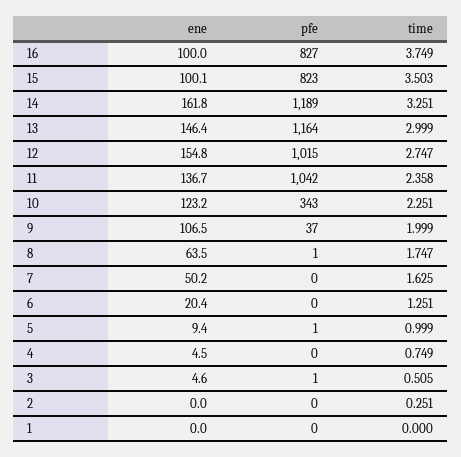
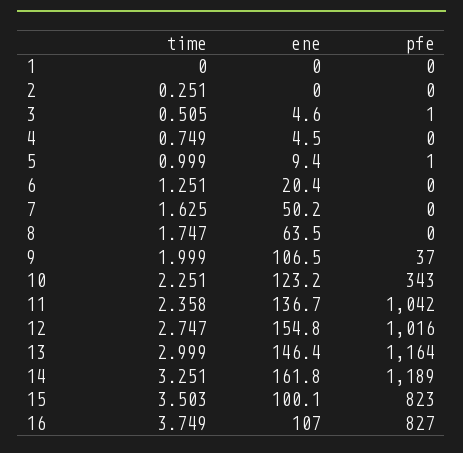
  {
    "ene": {
-     "16": 100,
+     "16": 107,
      "15": 100.1,
      "14": 161.8,
      "13": 146.4,
      "12": 154.8,
      "11": 136.7,
      "10": 123.2,
      "9": 106.5,
      "8": 63.5,
      "7": 50.2,
      "6": 20.4,
      "5": 9.4,
      "4": 4.5,
      "3": 4.6,
      "2": 0,
      "1": 0
    },
    "pfe": {
      "16": 827,
      "15": 823,
      "14": 1189,
      "13": 1164,
-     "12": 1015,
+     "12": 1016,
      "11": 1042,
      "10": 343,
      "9": 37,
-     "8": 1,
+     "8": 0,
      "7": 0,
      "6": 0,
      "5": 1,
      "4": 0,
      "3": 1,
      "2": 0,
      "1": 0
    },
    "time": {
      "16": 3.749,
      "15": 3.503,
      "14": 3.251,
      "13": 2.999,
      "12": 2.747,
      "11": 2.358,
      "10": 2.251,
      "9": 1.999,
      "8": 1.747,
      "7": 1.625,
      "6": 1.251,
      "5": 0.999,
      "4": 0.749,
      "3": 0.505,
      "2": 0.251,
      "1": 0
    }
  }

